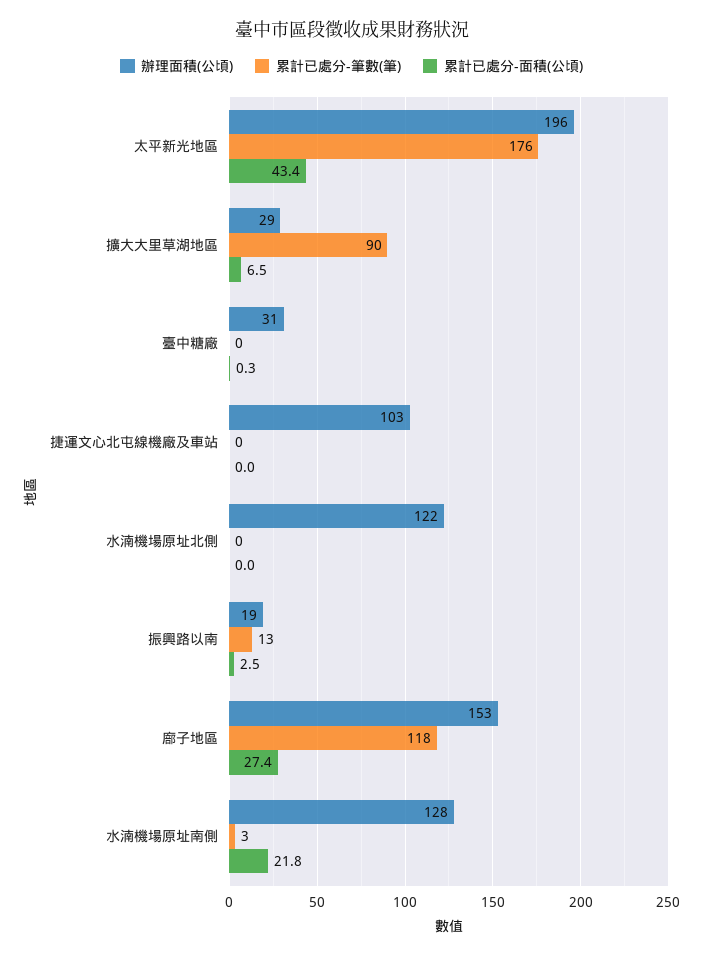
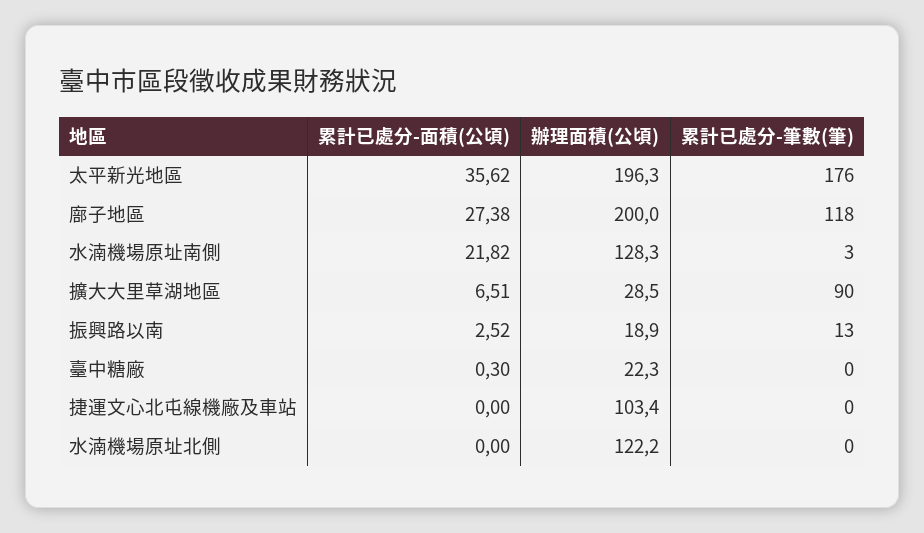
  {
    "辦理面積(公頃)": {
      "太平新光地區": 196.3,
      "擴大大里草湖地區": 28.5,
-     "臺中糖廠": 31,
+     "臺中糖廠": 22.3,
      "捷運文心北屯線機廠及車站": 103.4,
      "水湳機場原址北側": 122.2,
      "振興路以南": 18.9,
-     "廍子地區": 153,
+     "廍子地區": 200,
      "水湳機場原址南側": 128.3
    },
    "累計已處分-筆數(筆)": {
      "太平新光地區": 176,
      "擴大大里草湖地區": 90,
      "臺中糖廠": 0,
      "捷運文心北屯線機廠及車站": 0,
      "水湳機場原址北側": 0,
      "振興路以南": 13,
      "廍子地區": 118,
      "水湳機場原址南側": 3
    },
    "累計已處分-面積(公頃)": {
-     "太平新光地區": 43.4,
+     "太平新光地區": 35.62,
      "擴大大里草湖地區": 6.51,
      "臺中糖廠": 0.3,
      "捷運文心北屯線機廠及車站": 0,
      "水湳機場原址北側": 0,
      "振興路以南": 2.52,
      "廍子地區": 27.38,
      "水湳機場原址南側": 21.82
    }
  }

